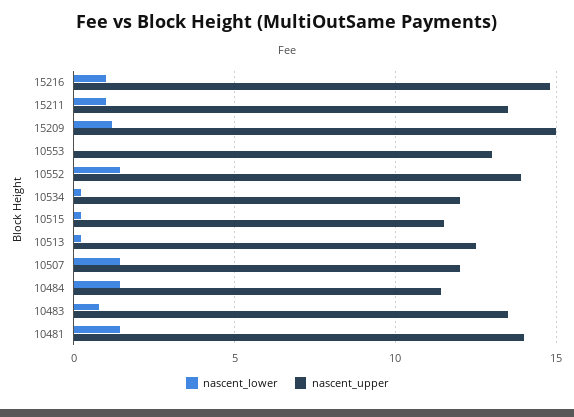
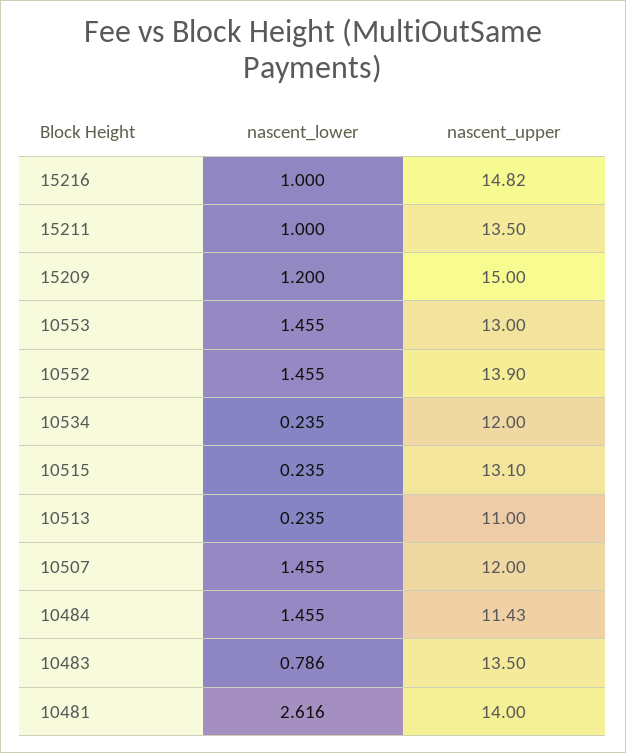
  {
    "nascent_lower": {
      "15216": 1,
      "15211": 1,
      "15209": 1.2,
-     "10553": 0,
+     "10553": 1.455,
      "10552": 1.455,
      "10534": 0.235,
      "10515": 0.235,
      "10513": 0.235,
      "10507": 1.455,
      "10484": 1.455,
      "10483": 0.786,
-     "10481": 1.5
+     "10481": 2.616
    },
    "nascent_upper": {
      "15216": 14.82,
      "15211": 13.5,
      "15209": 15,
      "10553": 13,
      "10552": 13.9,
      "10534": 12,
-     "10515": 11.5,
+     "10515": 13.1,
-     "10513": 12.5,
+     "10513": 11,
      "10507": 12,
      "10484": 11.43,
      "10483": 13.5,
      "10481": 14
    }
  }

